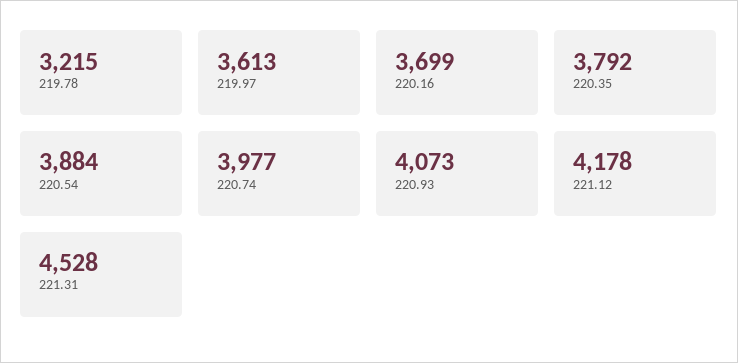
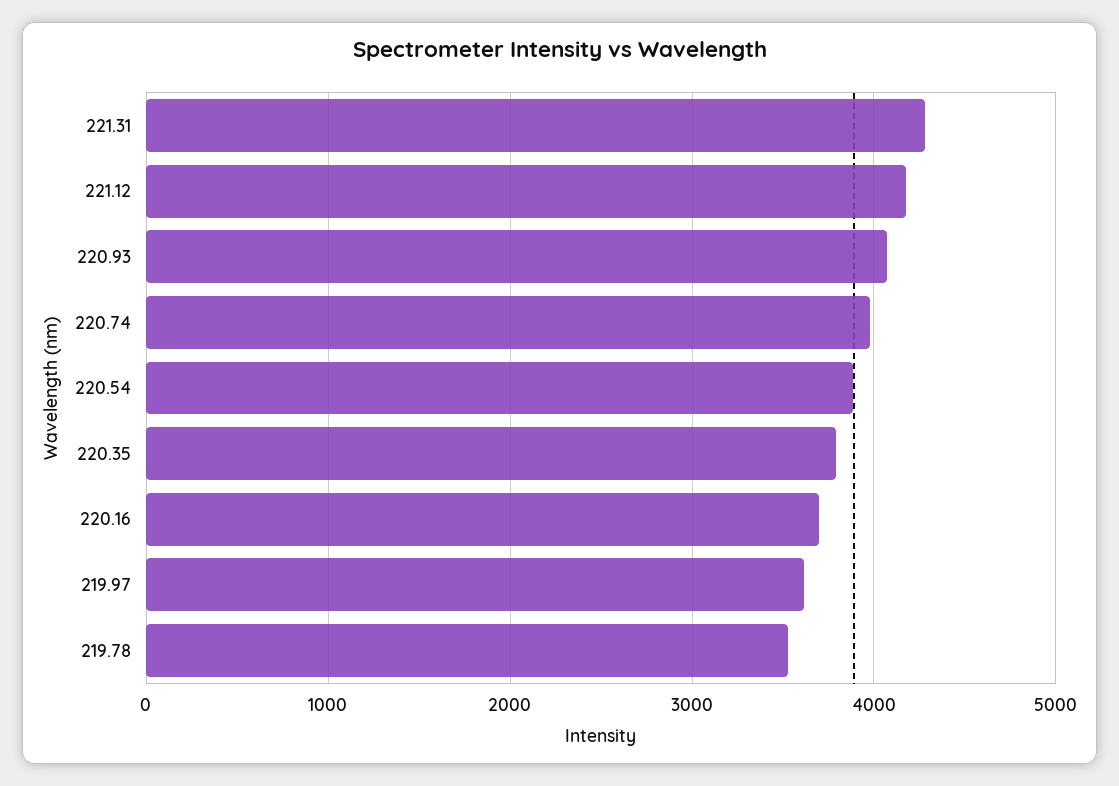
  {
-   "219.78": 3215,
+   "219.78": 3500,
    "219.97": 3613,
    "220.16": 3699,
    "220.35": 3792,
    "220.54": 3884,
    "220.74": 3977,
    "220.93": 4073,
    "221.12": 4178,
-   "221.31": 4528
+   "221.31": 4300
  }

